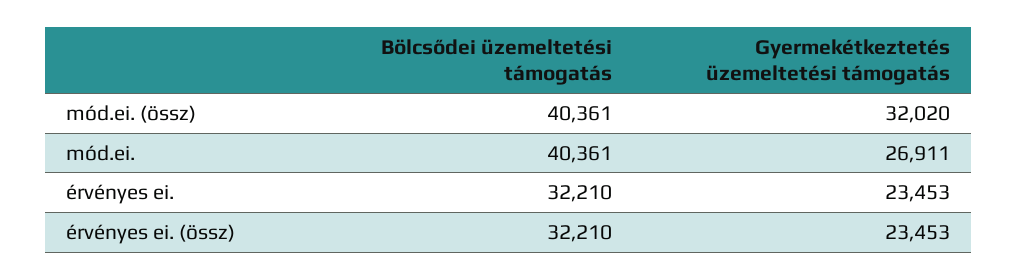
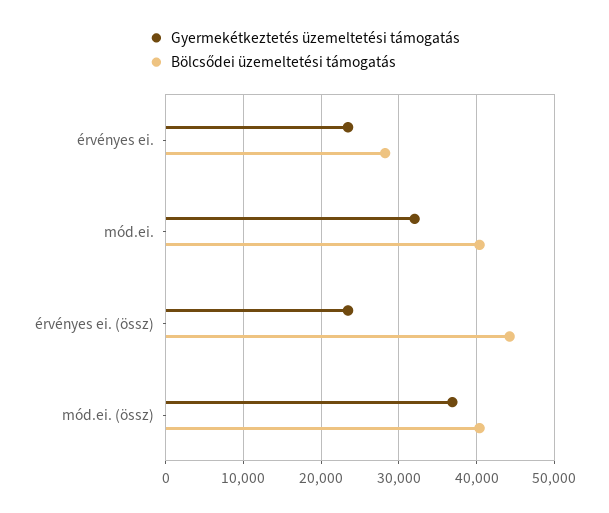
  {
    "Bölcsődei üzemeltetési támogatás": {
      "mód.ei. (össz)": 40361,
      "mód.ei.": 40361,
-     "érvényes ei.": 32210,
+     "érvényes ei.": 28000,
-     "érvényes ei. (össz)": 32210
+     "érvényes ei. (össz)": 44000
    },
    "Gyermekétkeztetés üzemeltetési támogatás": {
-     "mód.ei. (össz)": 32020,
+     "mód.ei. (össz)": 37000,
-     "mód.ei.": 26911,
+     "mód.ei.": 32000,
      "érvényes ei.": 23453,
      "érvényes ei. (össz)": 23453
    }
  }

